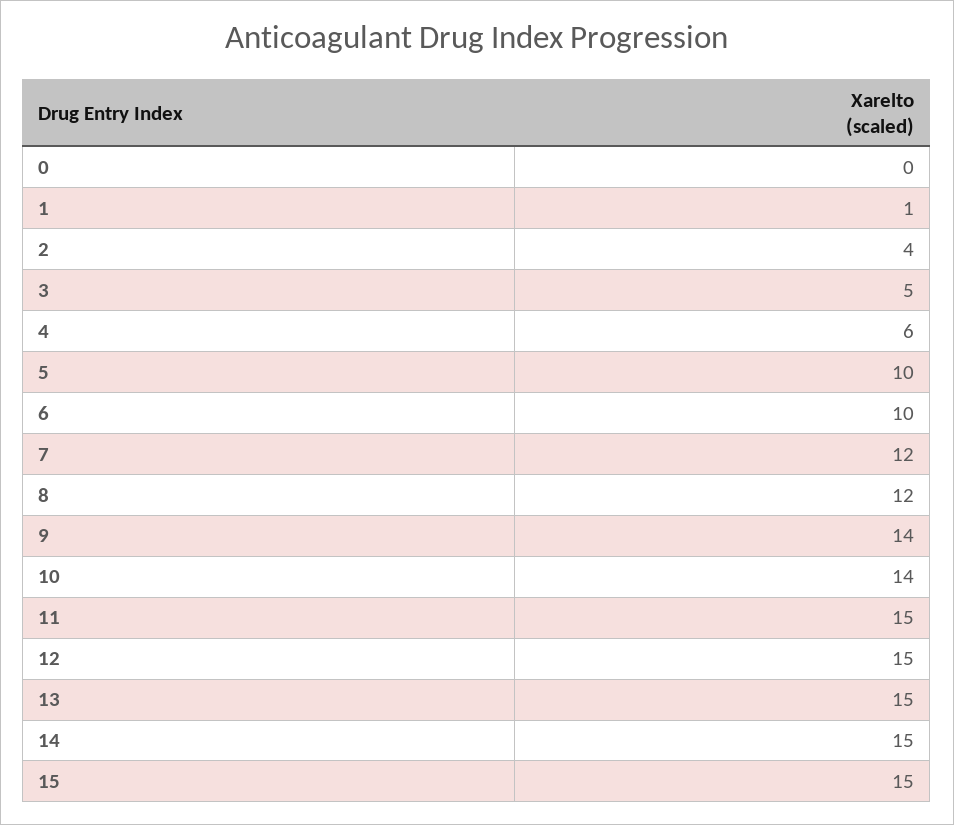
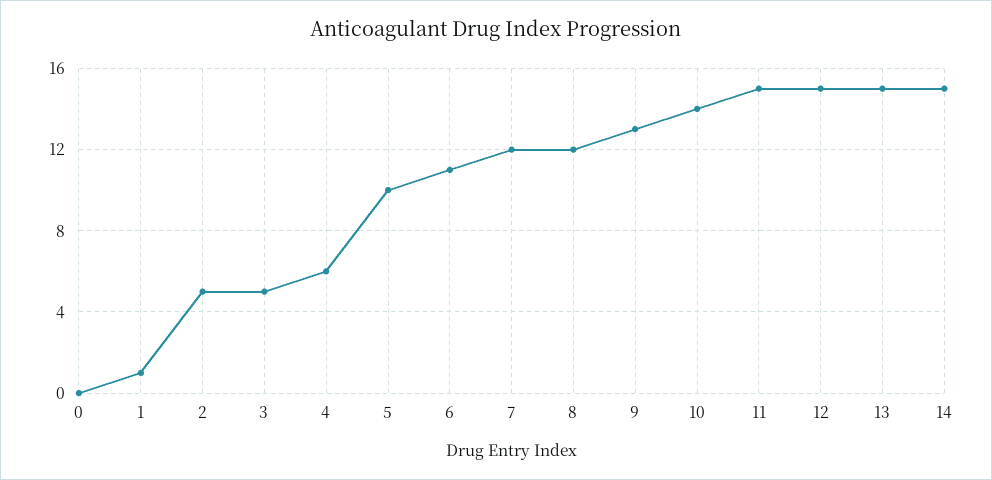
  {
    "0": 0,
    "1": 1,
-   "2": 4,
+   "2": 5,
    "3": 5,
    "4": 6,
    "5": 10,
-   "6": 10,
+   "6": 11,
    "7": 12,
    "8": 12,
-   "9": 14,
+   "9": 13,
    "10": 14,
    "11": 15,
    "12": 15,
    "13": 15,
-   "14": 15,
+   "14": 15
-   "15": 15
  }

